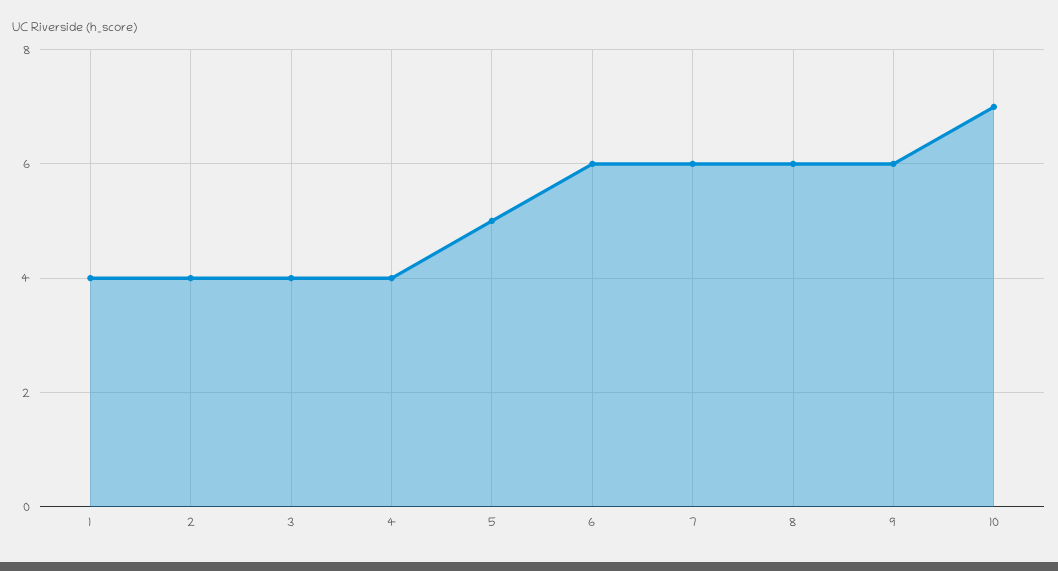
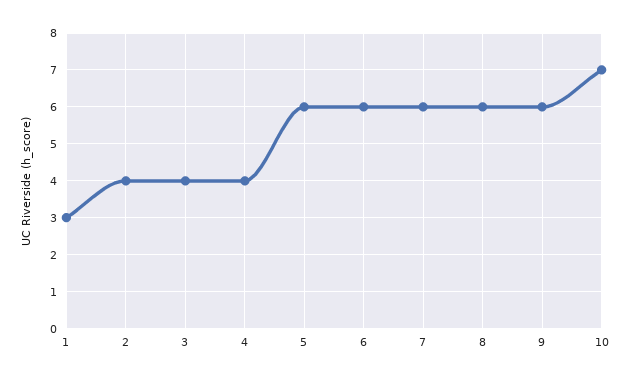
  {
-   "1": 4,
+   "1": 3,
    "2": 4,
    "3": 4,
    "4": 4,
-   "5": 5,
+   "5": 6,
    "6": 6,
    "7": 6,
    "8": 6,
    "9": 6,
    "10": 7
  }

